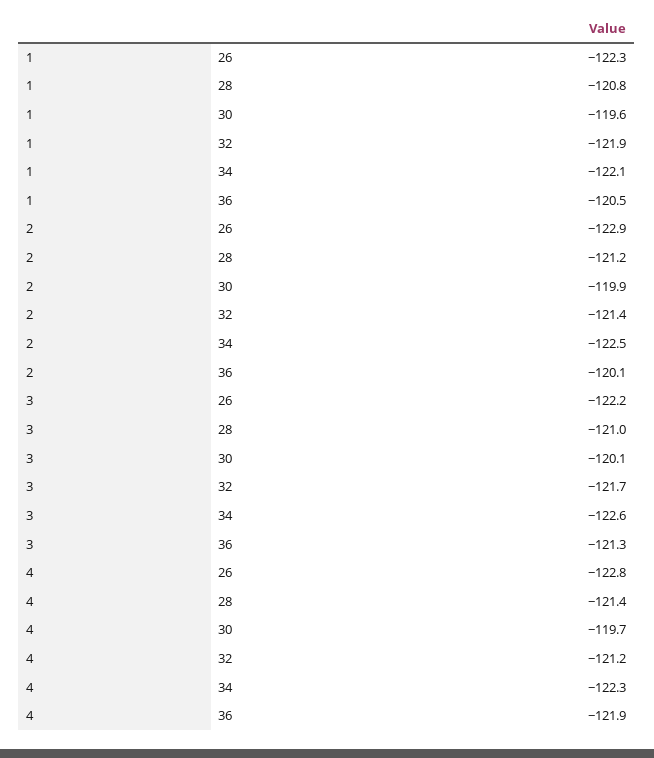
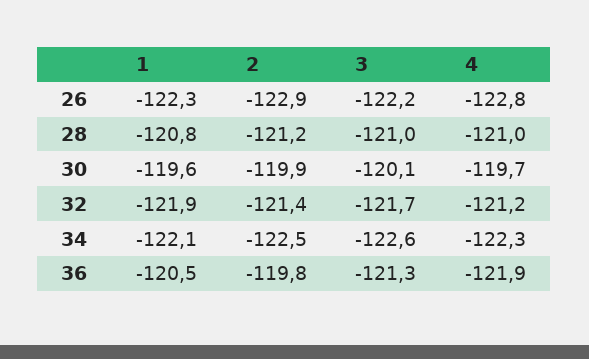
  {
    "1": {
      "26": -122.3,
      "28": -120.8,
      "30": -119.6,
      "32": -121.9,
      "34": -122.1,
      "36": -120.5
    },
    "2": {
      "26": -122.9,
      "28": -121.2,
      "30": -119.9,
      "32": -121.4,
      "34": -122.5,
-     "36": -120.1
+     "36": -119.8
    },
    "3": {
      "26": -122.2,
      "28": -121,
      "30": -120.1,
      "32": -121.7,
      "34": -122.6,
      "36": -121.3
    },
    "4": {
      "26": -122.8,
-     "28": -121.4,
+     "28": -121,
      "30": -119.7,
      "32": -121.2,
      "34": -122.3,
      "36": -121.9
    }
  }

